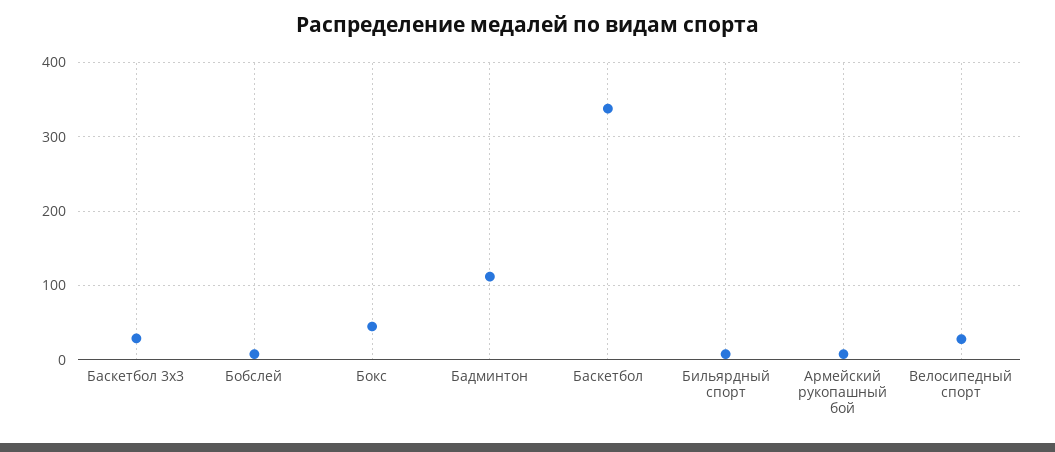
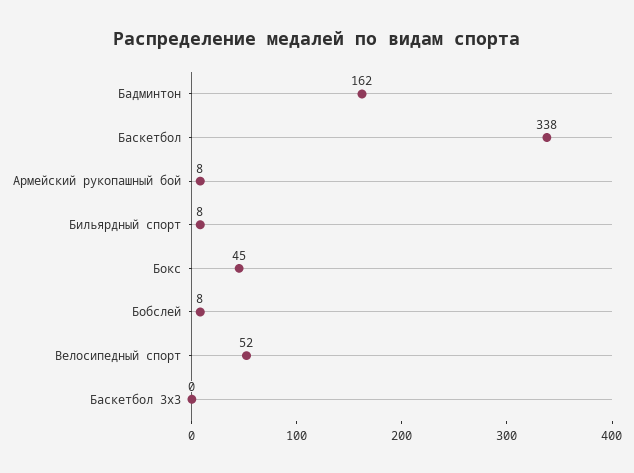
  {
-   "Баскетбол 3х3": 30,
+   "Баскетбол 3х3": 0,
    "Бобслей": 8,
    "Бокс": 45,
-   "Бадминтон": 110,
+   "Бадминтон": 162,
    "Баскетбол": 338,
    "Бильярдный спорт": 8,
    "Армейский рукопашный бой": 8,
-   "Велосипедный спорт": 30
+   "Велосипедный спорт": 52
  }

